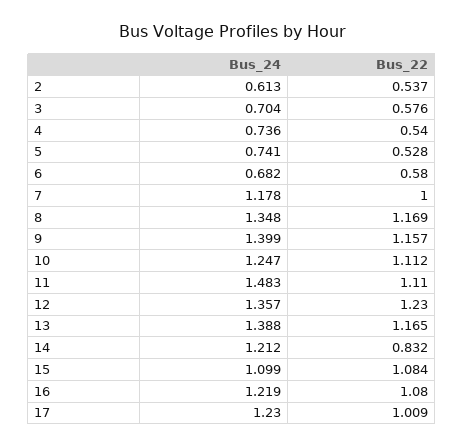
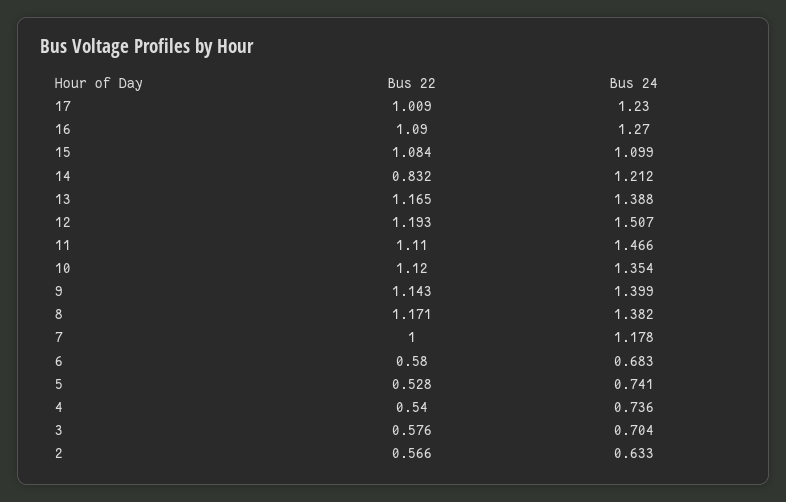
  {
    "Bus_24": {
-     "2": 0.613,
+     "2": 0.633,
      "3": 0.704,
      "4": 0.736,
      "5": 0.741,
-     "6": 0.682,
+     "6": 0.683,
      "7": 1.178,
-     "8": 1.348,
+     "8": 1.382,
      "9": 1.399,
-     "10": 1.247,
+     "10": 1.354,
-     "11": 1.483,
+     "11": 1.466,
-     "12": 1.357,
+     "12": 1.507,
      "13": 1.388,
      "14": 1.212,
      "15": 1.099,
-     "16": 1.219,
+     "16": 1.27,
      "17": 1.23
    },
    "Bus_22": {
-     "2": 0.537,
+     "2": 0.566,
      "3": 0.576,
      "4": 0.54,
      "5": 0.528,
      "6": 0.58,
      "7": 1,
-     "8": 1.169,
+     "8": 1.171,
-     "9": 1.157,
+     "9": 1.143,
-     "10": 1.112,
+     "10": 1.12,
      "11": 1.11,
-     "12": 1.23,
+     "12": 1.193,
      "13": 1.165,
      "14": 0.832,
      "15": 1.084,
-     "16": 1.08,
+     "16": 1.09,
      "17": 1.009
    }
  }

